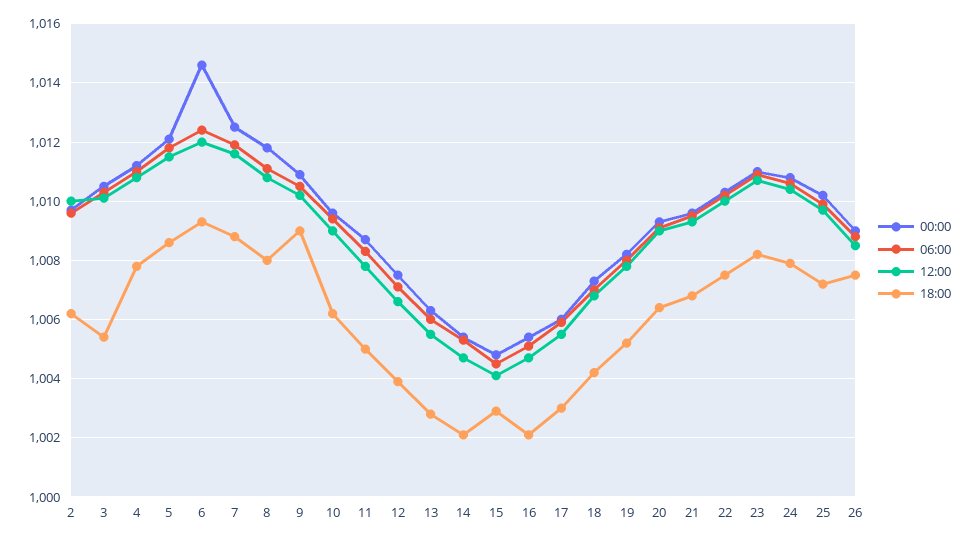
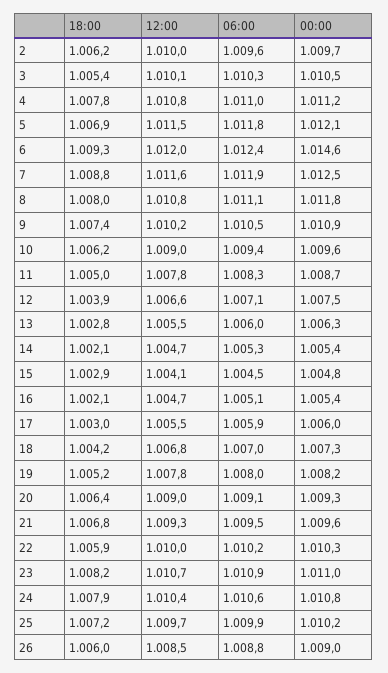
  {
    "00:00": {
      "2": 1009.7,
      "3": 1010.5,
      "4": 1011.2,
      "5": 1012.1,
      "6": 1014.6,
      "7": 1012.5,
      "8": 1011.8,
      "9": 1010.9,
      "10": 1009.6,
      "11": 1008.7,
      "12": 1007.5,
      "13": 1006.3,
      "14": 1005.4,
      "15": 1004.8,
      "16": 1005.4,
      "17": 1006,
      "18": 1007.3,
      "19": 1008.2,
      "20": 1009.3,
      "21": 1009.6,
      "22": 1010.3,
      "23": 1011,
      "24": 1010.8,
      "25": 1010.2,
      "26": 1009
    },
    "06:00": {
      "2": 1009.6,
      "3": 1010.3,
      "4": 1011,
      "5": 1011.8,
      "6": 1012.4,
      "7": 1011.9,
      "8": 1011.1,
      "9": 1010.5,
      "10": 1009.4,
      "11": 1008.3,
      "12": 1007.1,
      "13": 1006,
      "14": 1005.3,
      "15": 1004.5,
      "16": 1005.1,
      "17": 1005.9,
      "18": 1007,
      "19": 1008,
      "20": 1009.1,
      "21": 1009.5,
      "22": 1010.2,
      "23": 1010.9,
      "24": 1010.6,
      "25": 1009.9,
      "26": 1008.8
    },
    "12:00": {
      "2": 1010,
      "3": 1010.1,
      "4": 1010.8,
      "5": 1011.5,
      "6": 1012,
      "7": 1011.6,
      "8": 1010.8,
      "9": 1010.2,
      "10": 1009,
      "11": 1007.8,
      "12": 1006.6,
      "13": 1005.5,
      "14": 1004.7,
      "15": 1004.1,
      "16": 1004.7,
      "17": 1005.5,
      "18": 1006.8,
      "19": 1007.8,
      "20": 1009,
      "21": 1009.3,
      "22": 1010,
      "23": 1010.7,
      "24": 1010.4,
      "25": 1009.7,
      "26": 1008.5
    },
    "18:00": {
      "2": 1006.2,
      "3": 1005.4,
      "4": 1007.8,
-     "5": 1008.5,
+     "5": 1006.9,
      "6": 1009.3,
      "7": 1008.8,
      "8": 1008,
-     "9": 1009,
+     "9": 1007.4,
      "10": 1006.2,
      "11": 1005,
      "12": 1003.9,
      "13": 1002.8,
      "14": 1002.1,
      "15": 1002.9,
      "16": 1002.1,
      "17": 1003,
      "18": 1004.2,
      "19": 1005.2,
      "20": 1006.4,
      "21": 1006.8,
-     "22": 1007.5,
+     "22": 1005.9,
      "23": 1008.2,
      "24": 1007.9,
      "25": 1007.2,
-     "26": 1007.5
+     "26": 1006
    }
  }

